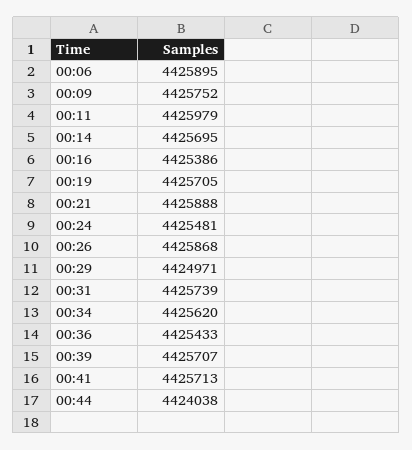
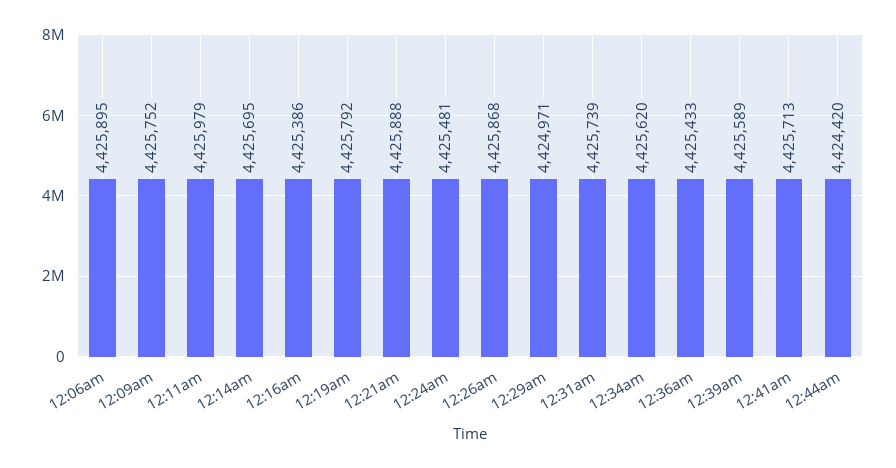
  {
    "00:06": 4425895,
    "00:09": 4425752,
    "00:11": 4425979,
    "00:14": 4425695,
    "00:16": 4425386,
-   "00:19": 4425705,
+   "00:19": 4425792,
    "00:21": 4425888,
    "00:24": 4425481,
    "00:26": 4425868,
    "00:29": 4424971,
    "00:31": 4425739,
    "00:34": 4425620,
    "00:36": 4425433,
-   "00:39": 4425707,
+   "00:39": 4425589,
    "00:41": 4425713,
-   "00:44": 4424038
+   "00:44": 4424420
  }

